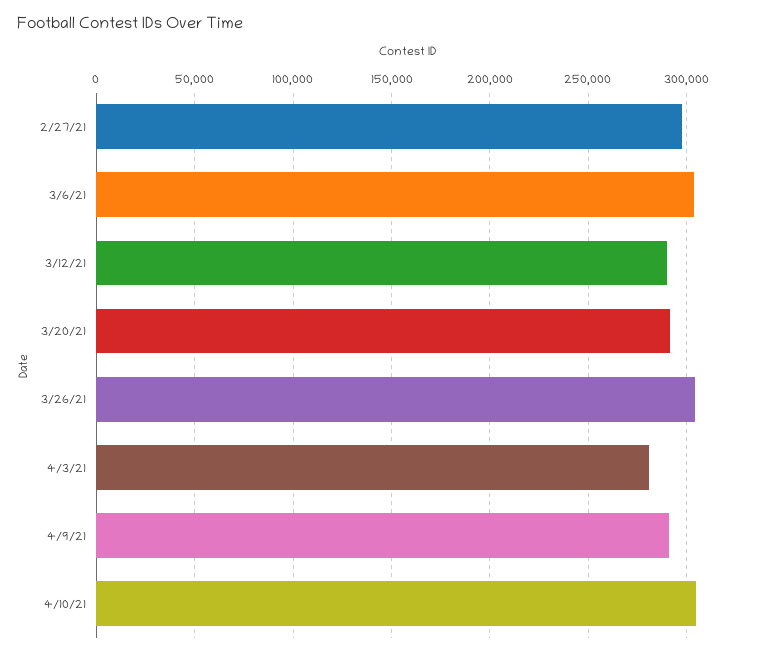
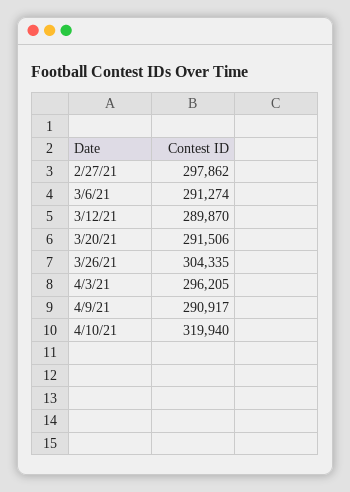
  {
    "2/27/21": 297862,
-   "3/6/21": 305000,
+   "3/6/21": 291274,
    "3/12/21": 289870,
    "3/20/21": 291506,
    "3/26/21": 304335,
-   "4/3/21": 280000,
+   "4/3/21": 296205,
    "4/9/21": 290917,
-   "4/10/21": 305000
+   "4/10/21": 319940
  }

